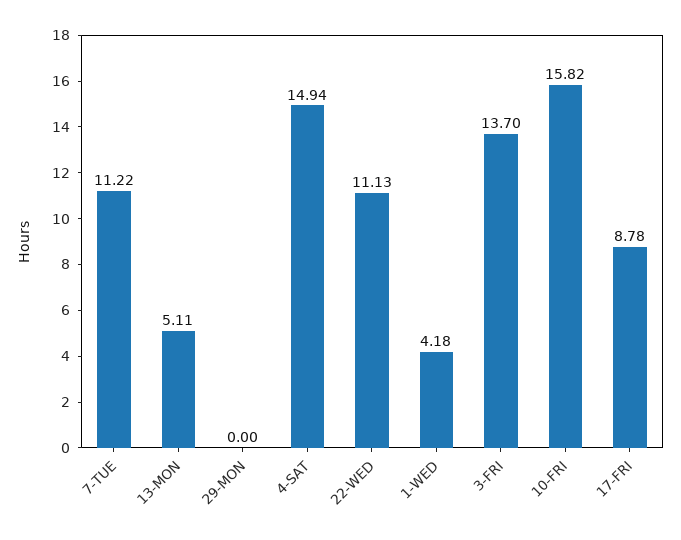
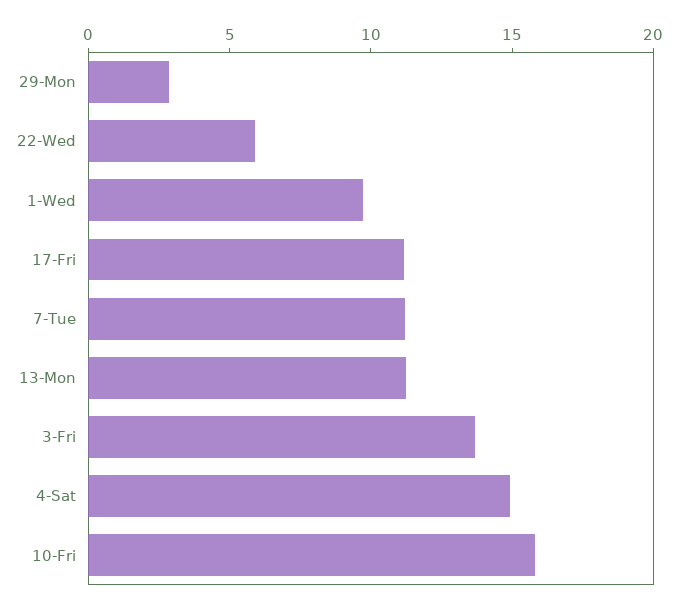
  {
    "7-TUE": 11.22,
-   "13-MON": 5.11,
+   "13-MON": 11,
-   "29-MON": 0,
+   "29-MON": 3,
    "4-SAT": 14.94,
-   "22-WED": 11.13,
+   "22-WED": 6,
-   "1-WED": 4.18,
+   "1-WED": 10,
    "3-FRI": 13.7,
    "10-FRI": 15.82,
-   "17-FRI": 8.78
+   "17-FRI": 11
  }

